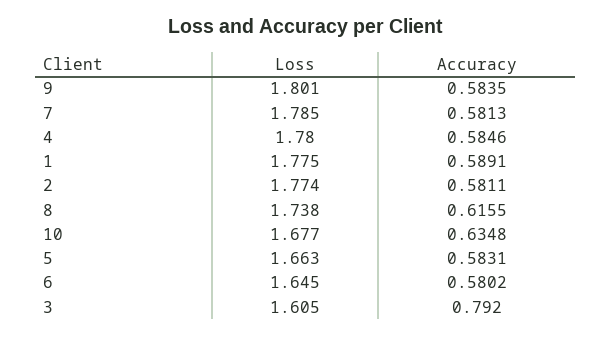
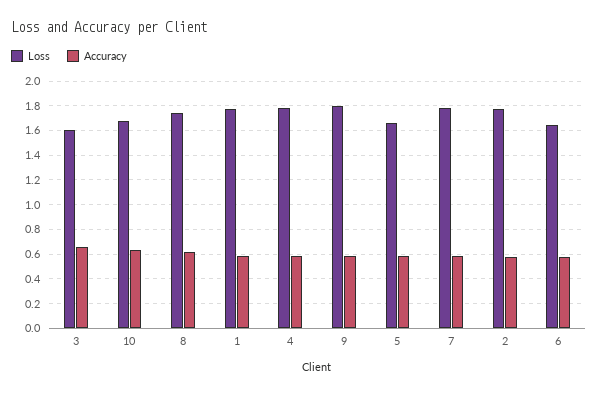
  {
    "Loss": {
      "9": 1.801,
      "7": 1.785,
      "4": 1.78,
      "1": 1.775,
      "2": 1.774,
      "8": 1.738,
      "10": 1.677,
      "5": 1.663,
      "6": 1.645,
      "3": 1.605
    },
    "Accuracy": {
      "9": 0.5835,
      "7": 0.5813,
      "4": 0.5846,
      "1": 0.5891,
      "2": 0.5811,
      "8": 0.6155,
      "10": 0.6348,
      "5": 0.5831,
      "6": 0.5802,
-     "3": 0.792
+     "3": 0.65
    }
  }

